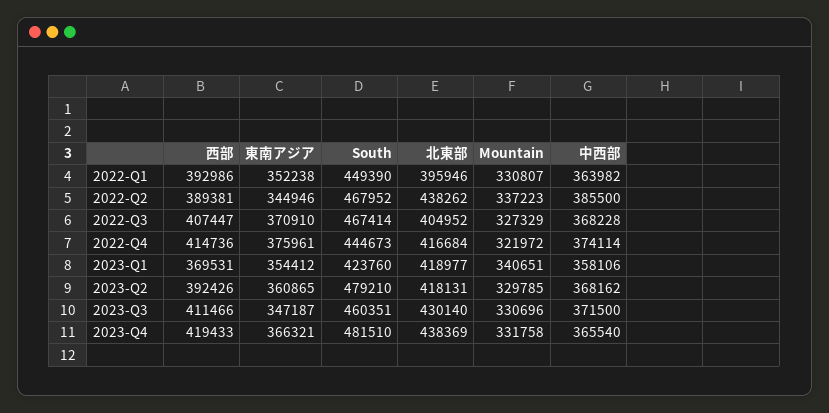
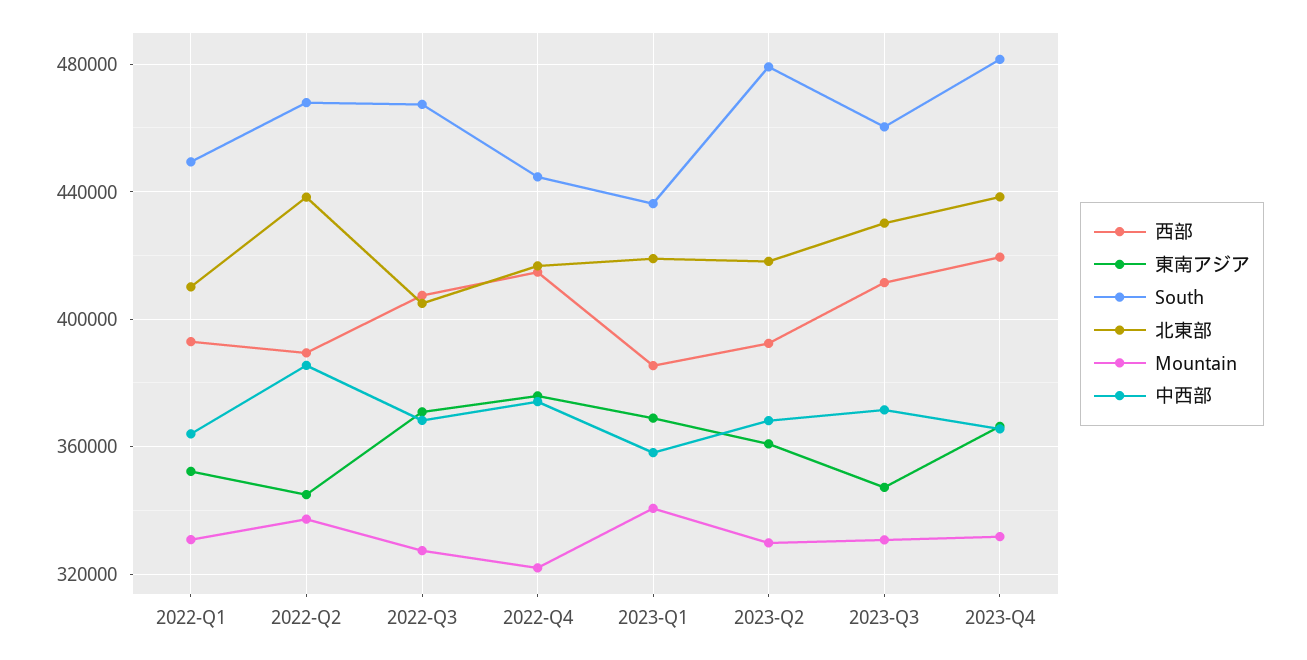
  {
    "西部": {
      "2022-Q1": 392986,
      "2022-Q2": 389381,
      "2022-Q3": 407447,
      "2022-Q4": 414736,
-     "2023-Q1": 369531,
+     "2023-Q1": 385000,
      "2023-Q2": 392426,
      "2023-Q3": 411466,
      "2023-Q4": 419433
    },
    "東南アジア": {
      "2022-Q1": 352238,
      "2022-Q2": 344946,
      "2022-Q3": 370910,
      "2022-Q4": 375961,
-     "2023-Q1": 354412,
+     "2023-Q1": 370000,
      "2023-Q2": 360865,
      "2023-Q3": 347187,
      "2023-Q4": 366321
    },
    "South": {
      "2022-Q1": 449390,
      "2022-Q2": 467952,
      "2022-Q3": 467414,
      "2022-Q4": 444673,
-     "2023-Q1": 423760,
+     "2023-Q1": 435000,
      "2023-Q2": 479210,
      "2023-Q3": 460351,
      "2023-Q4": 481510
    },
    "北東部": {
-     "2022-Q1": 395946,
+     "2022-Q1": 410000,
      "2022-Q2": 438262,
      "2022-Q3": 404952,
      "2022-Q4": 416684,
      "2023-Q1": 418977,
      "2023-Q2": 418131,
      "2023-Q3": 430140,
      "2023-Q4": 438369
    },
    "Mountain": {
      "2022-Q1": 330807,
      "2022-Q2": 337223,
      "2022-Q3": 327329,
      "2022-Q4": 321972,
      "2023-Q1": 340651,
      "2023-Q2": 329785,
      "2023-Q3": 330696,
      "2023-Q4": 331758
    },
    "中西部": {
      "2022-Q1": 363982,
      "2022-Q2": 385500,
      "2022-Q3": 368228,
      "2022-Q4": 374114,
      "2023-Q1": 358106,
      "2023-Q2": 368162,
      "2023-Q3": 371500,
      "2023-Q4": 365540
    }
  }

